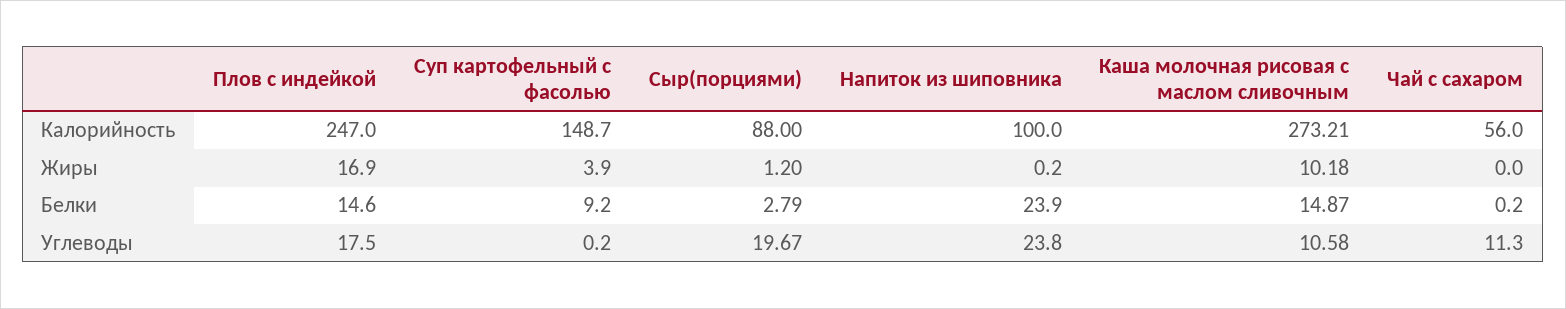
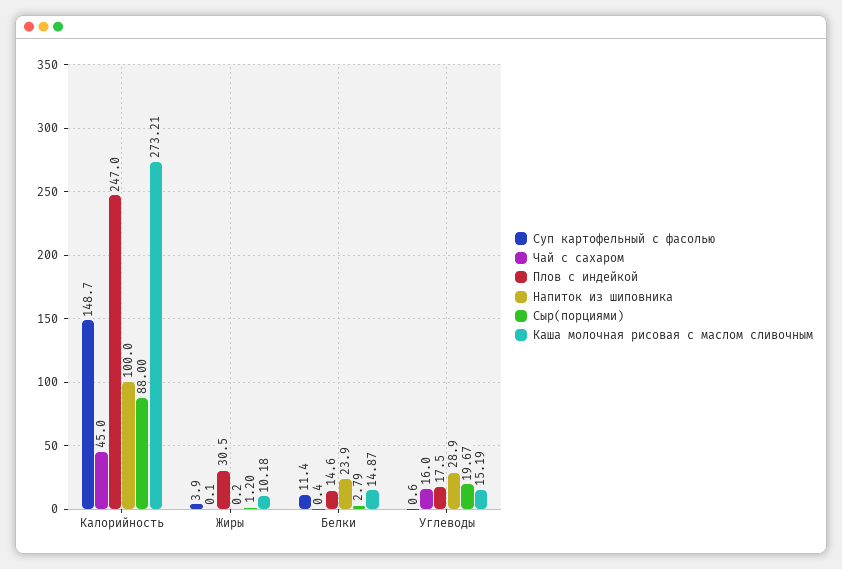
  {
    "Плов с индейкой": {
      "Калорийность": 247,
-     "Жиры": 16.9,
+     "Жиры": 30.5,
      "Белки": 14.6,
      "Углеводы": 17.5
    },
    "Суп картофельный с фасолью": {
      "Калорийность": 148.7,
      "Жиры": 3.9,
-     "Белки": 9.2,
+     "Белки": 11.4,
-     "Углеводы": 0.2
+     "Углеводы": 0.6
    },
    "Сыр(порциями)": {
      "Калорийность": 88,
      "Жиры": 1.2,
      "Белки": 2.79,
      "Углеводы": 19.67
    },
    "Напиток из шиповника": {
      "Калорийность": 100,
      "Жиры": 0.2,
      "Белки": 23.9,
-     "Углеводы": 23.8
+     "Углеводы": 28.9
    },
    "Каша молочная рисовая с маслом сливочным": {
      "Калорийность": 273.21,
      "Жиры": 10.18,
      "Белки": 14.87,
-     "Углеводы": 10.58
+     "Углеводы": 15.19
    },
    "Чай с сахаром": {
-     "Калорийность": 56,
+     "Калорийность": 45,
-     "Жиры": 0,
+     "Жиры": 0.1,
-     "Белки": 0.2,
+     "Белки": 0.4,
-     "Углеводы": 11.3
+     "Углеводы": 16
    }
  }

